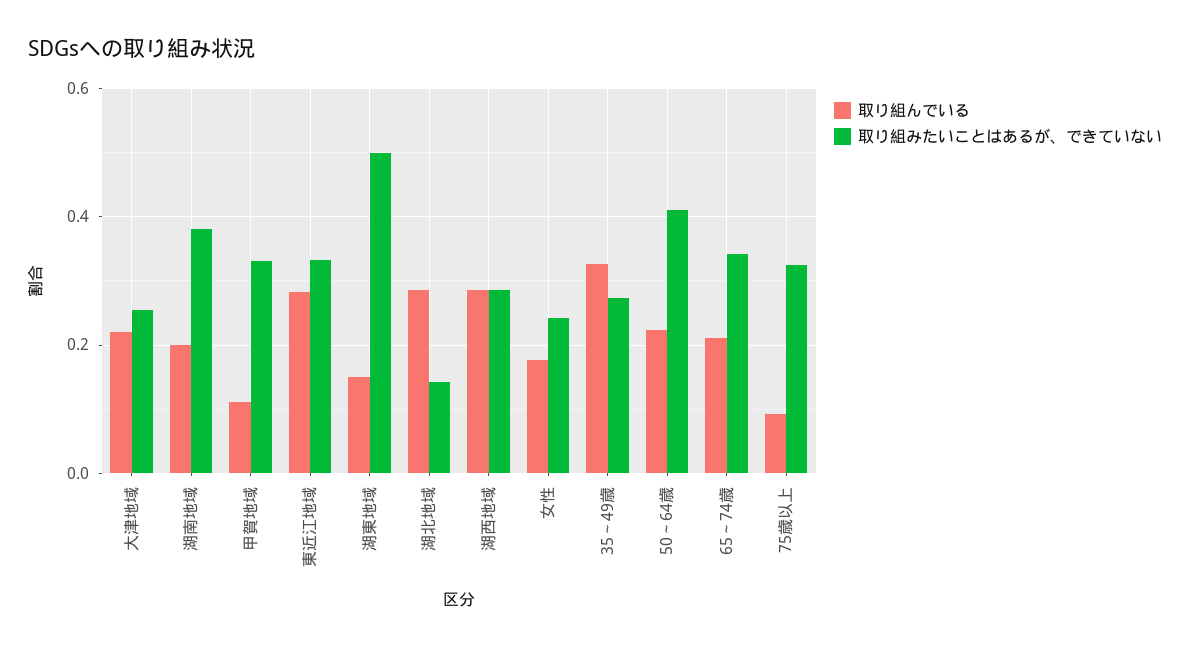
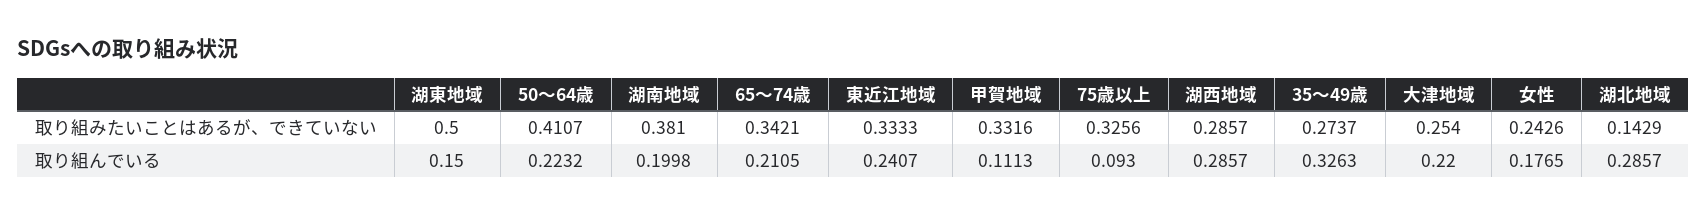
  {
    "取り組んでいる": {
      "大津地域": 0.22,
      "湖南地域": 0.1998,
      "甲賀地域": 0.1113,
-     "東近江地域": 0.28,
+     "東近江地域": 0.2407,
      "湖東地域": 0.15,
      "湖北地域": 0.2857,
      "湖西地域": 0.2857,
      "女性": 0.1765,
      "35～49歳": 0.3263,
      "50～64歳": 0.2232,
      "65～74歳": 0.2105,
      "75歳以上": 0.093
    },
    "取り組みたいことはあるが、できていない": {
      "大津地域": 0.254,
      "湖南地域": 0.381,
      "甲賀地域": 0.3316,
      "東近江地域": 0.3333,
      "湖東地域": 0.5,
      "湖北地域": 0.1429,
      "湖西地域": 0.2857,
      "女性": 0.2426,
      "35～49歳": 0.2737,
      "50～64歳": 0.4107,
      "65～74歳": 0.3421,
      "75歳以上": 0.3256
    }
  }

